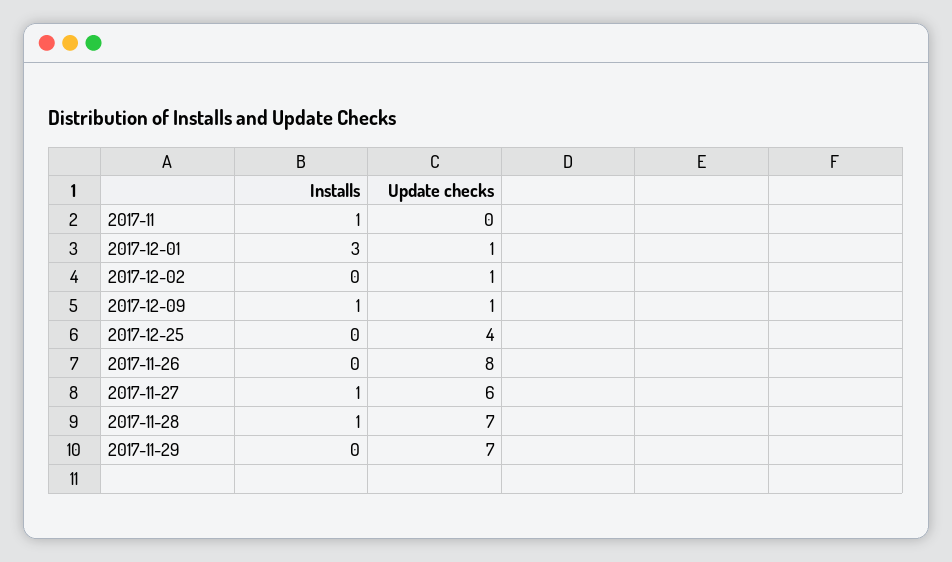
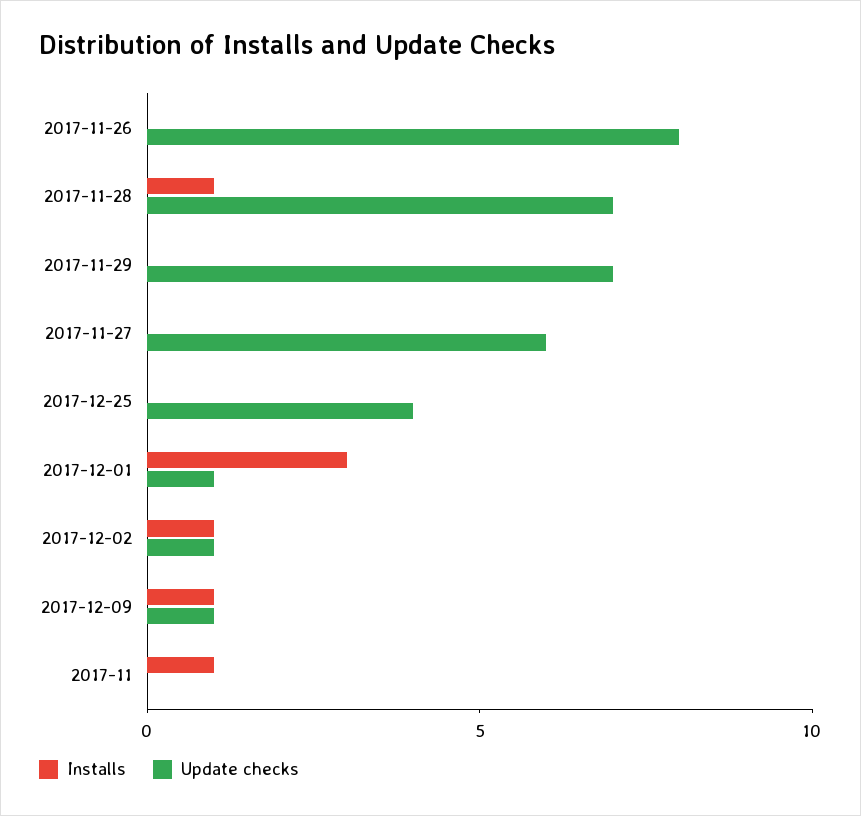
  {
    "Installs": {
      "2017-11": 1,
      "2017-12-01": 3,
-     "2017-12-02": 0,
+     "2017-12-02": 1,
      "2017-12-09": 1,
      "2017-12-25": 0,
      "2017-11-26": 0,
-     "2017-11-27": 1,
+     "2017-11-27": 0,
      "2017-11-28": 1,
      "2017-11-29": 0
    },
    "Update checks": {
      "2017-11": 0,
      "2017-12-01": 1,
      "2017-12-02": 1,
      "2017-12-09": 1,
      "2017-12-25": 4,
      "2017-11-26": 8,
      "2017-11-27": 6,
      "2017-11-28": 7,
      "2017-11-29": 7
    }
  }

